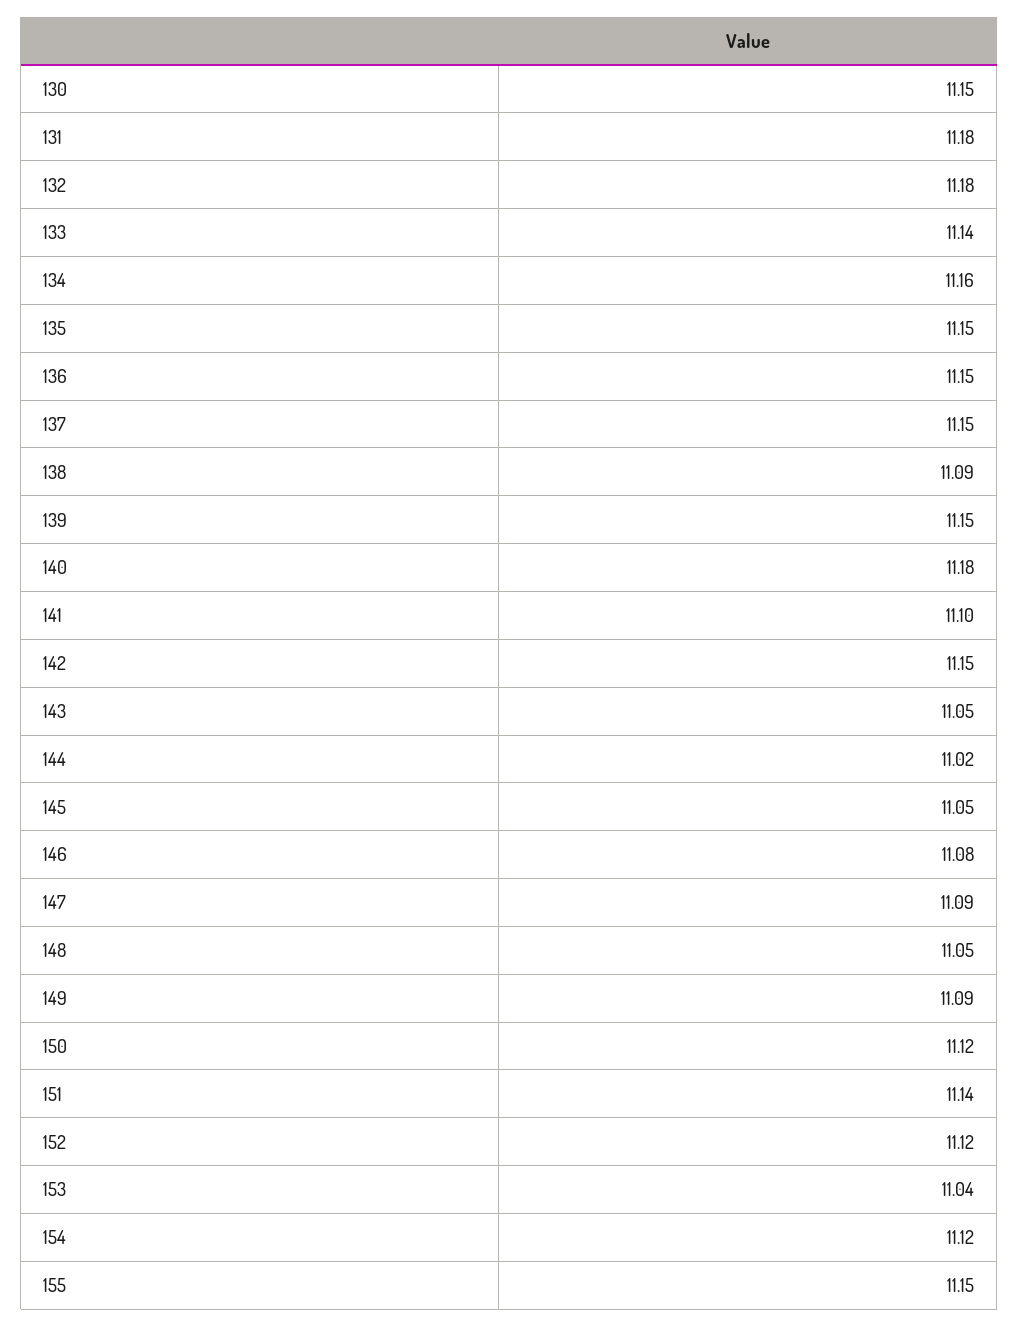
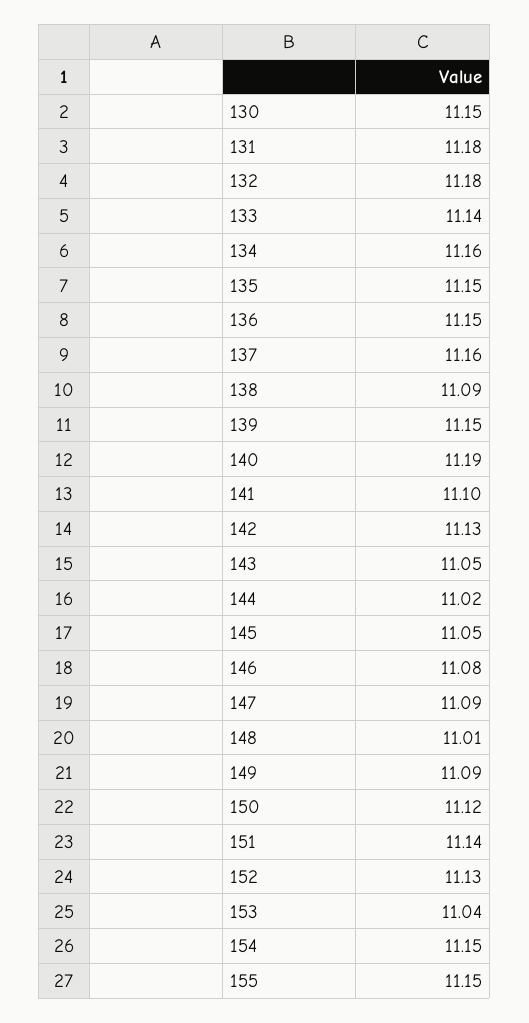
  {
    "130": 11.15,
    "131": 11.18,
    "132": 11.18,
    "133": 11.14,
    "134": 11.16,
    "135": 11.15,
    "136": 11.15,
-   "137": 11.15,
+   "137": 11.16,
    "138": 11.09,
    "139": 11.15,
-   "140": 11.18,
+   "140": 11.19,
    "141": 11.1,
-   "142": 11.15,
+   "142": 11.13,
    "143": 11.05,
    "144": 11.02,
    "145": 11.05,
    "146": 11.08,
    "147": 11.09,
-   "148": 11.05,
+   "148": 11.01,
    "149": 11.09,
    "150": 11.12,
    "151": 11.14,
-   "152": 11.12,
+   "152": 11.13,
    "153": 11.04,
-   "154": 11.12,
+   "154": 11.15,
    "155": 11.15
  }

